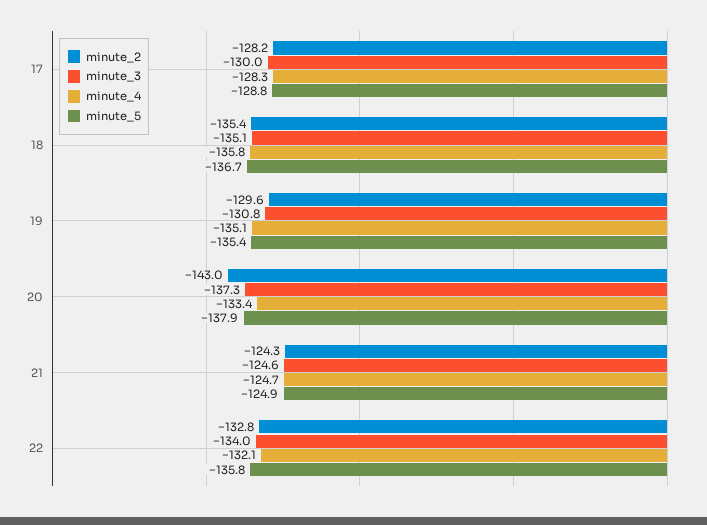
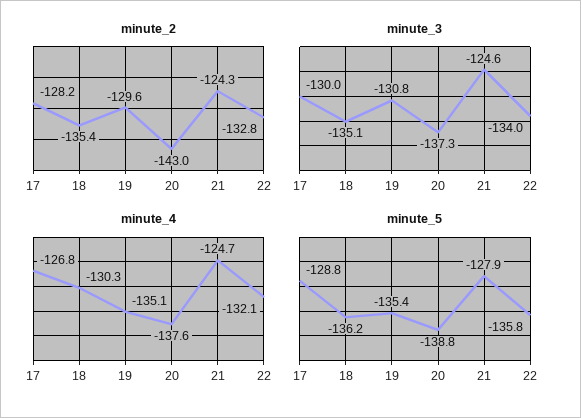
  {
    "minute_2": {
      "17": -128.2,
      "18": -135.4,
      "19": -129.6,
      "20": -143,
      "21": -124.3,
      "22": -132.8
    },
    "minute_3": {
      "17": -130,
      "18": -135.1,
      "19": -130.8,
      "20": -137.3,
      "21": -124.6,
      "22": -134
    },
    "minute_4": {
-     "17": -128.3,
+     "17": -126.8,
-     "18": -135.8,
+     "18": -130.3,
      "19": -135.1,
-     "20": -133.4,
+     "20": -137.6,
      "21": -124.7,
      "22": -132.1
    },
    "minute_5": {
      "17": -128.8,
-     "18": -136.7,
+     "18": -136.2,
      "19": -135.4,
-     "20": -137.9,
+     "20": -138.8,
-     "21": -124.9,
+     "21": -127.9,
      "22": -135.8
    }
  }

